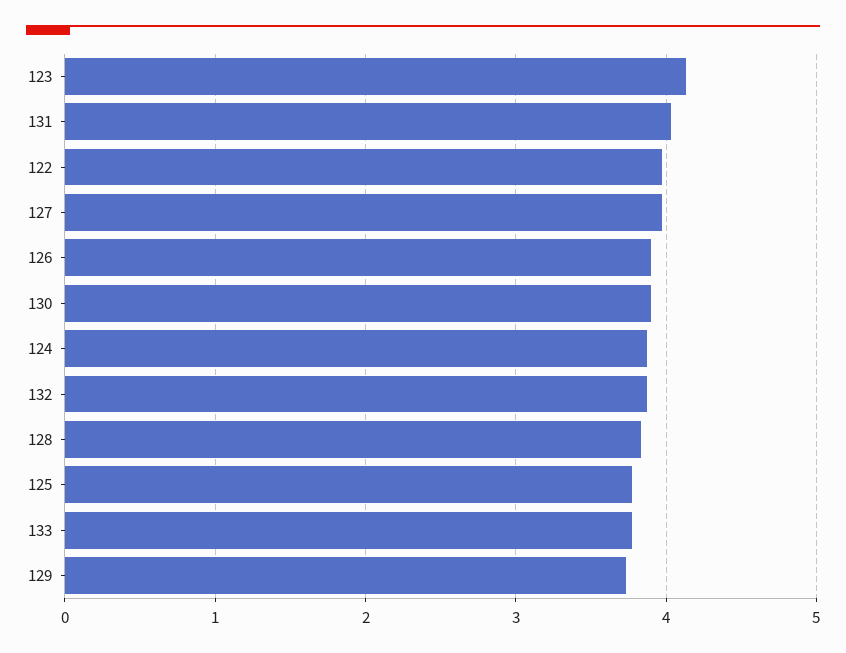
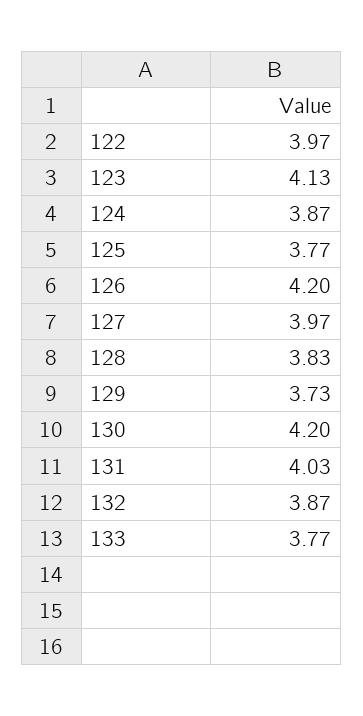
  {
    "123": 4.13,
    "131": 4.03,
    "122": 3.97,
    "127": 3.97,
-   "126": 3.9,
+   "126": 4.2,
-   "130": 3.9,
+   "130": 4.2,
    "124": 3.87,
    "132": 3.87,
    "128": 3.83,
    "125": 3.77,
    "133": 3.77,
    "129": 3.73
  }

